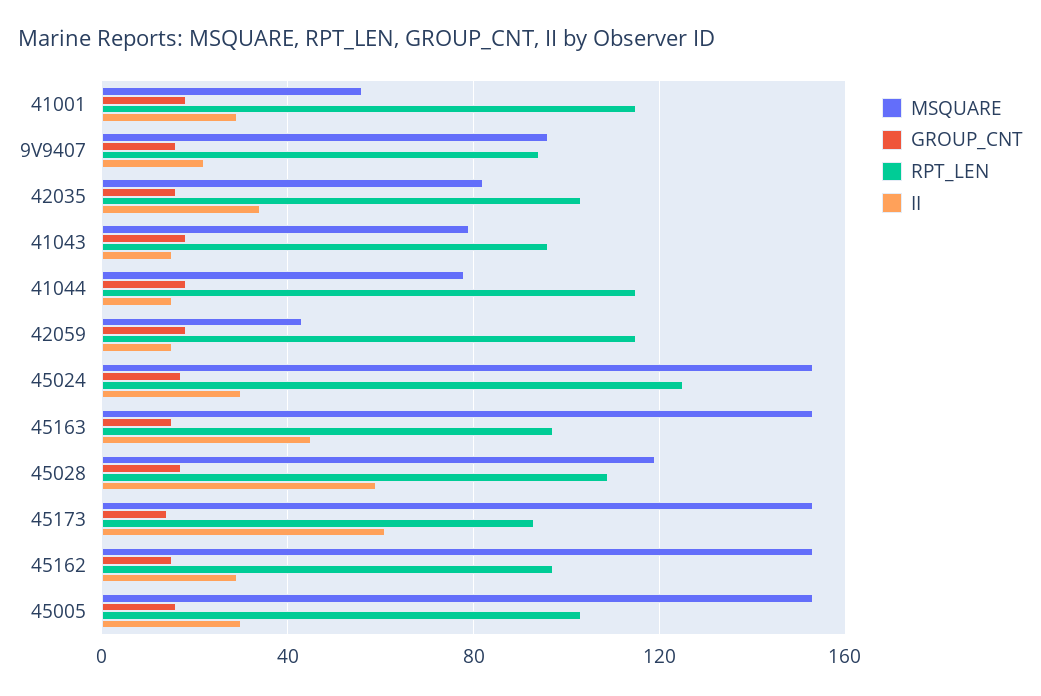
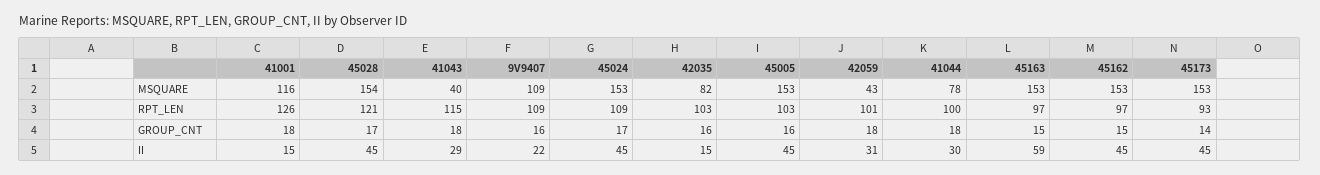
  {
    "MSQUARE": {
-     "41001": 55,
+     "41001": 116,
-     "9V9407": 95,
+     "9V9407": 109,
      "42035": 82,
-     "41043": 80,
+     "41043": 40,
      "41044": 78,
      "42059": 43,
      "45024": 153,
      "45163": 153,
-     "45028": 120,
+     "45028": 154,
      "45173": 153,
      "45162": 153,
      "45005": 153
    },
    "GROUP_CNT": {
      "41001": 18,
      "9V9407": 16,
      "42035": 16,
      "41043": 18,
      "41044": 18,
      "42059": 18,
      "45024": 17,
      "45163": 15,
      "45028": 17,
      "45173": 14,
      "45162": 15,
      "45005": 16
    },
    "RPT_LEN": {
-     "41001": 115,
+     "41001": 126,
-     "9V9407": 95,
+     "9V9407": 109,
      "42035": 103,
-     "41043": 95,
+     "41043": 115,
-     "41044": 115,
+     "41044": 100,
-     "42059": 115,
+     "42059": 101,
-     "45024": 125,
+     "45024": 109,
      "45163": 97,
-     "45028": 110,
+     "45028": 121,
      "45173": 93,
      "45162": 97,
      "45005": 103
    },
    "II": {
-     "41001": 30,
+     "41001": 15,
      "9V9407": 22,
-     "42035": 35,
+     "42035": 15,
-     "41043": 15,
+     "41043": 29,
-     "41044": 15,
+     "41044": 30,
-     "42059": 15,
+     "42059": 31,
-     "45024": 30,
+     "45024": 45,
-     "45163": 45,
+     "45163": 59,
-     "45028": 60,
+     "45028": 45,
-     "45173": 60,
+     "45173": 45,
-     "45162": 30,
+     "45162": 45,
-     "45005": 30
+     "45005": 45
    }
  }

